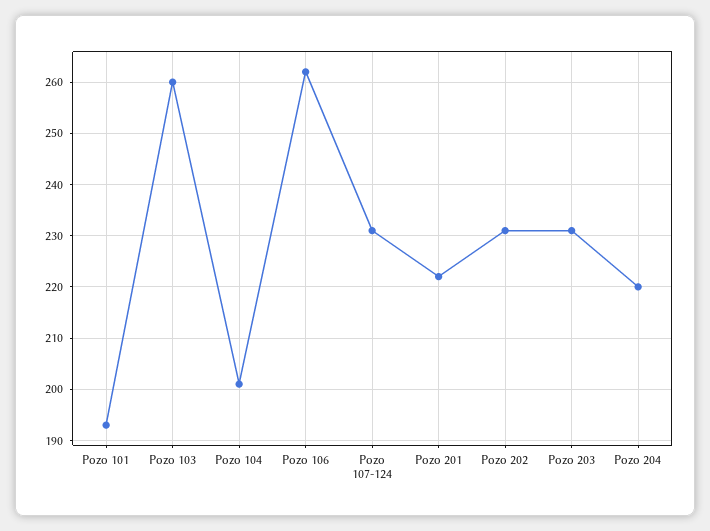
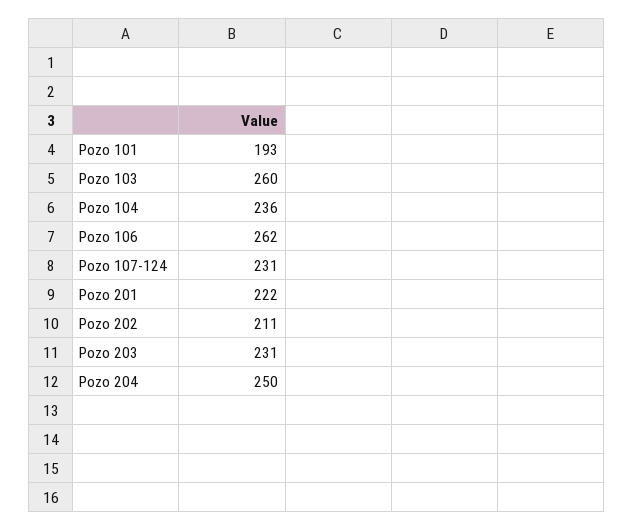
  {
    "Pozo 101": 193,
    "Pozo 103": 260,
-   "Pozo 104": 200,
+   "Pozo 104": 236,
    "Pozo 106": 262,
    "Pozo 107-124": 231,
    "Pozo 201": 222,
-   "Pozo 202": 230,
+   "Pozo 202": 211,
    "Pozo 203": 231,
-   "Pozo 204": 220
+   "Pozo 204": 250
  }

